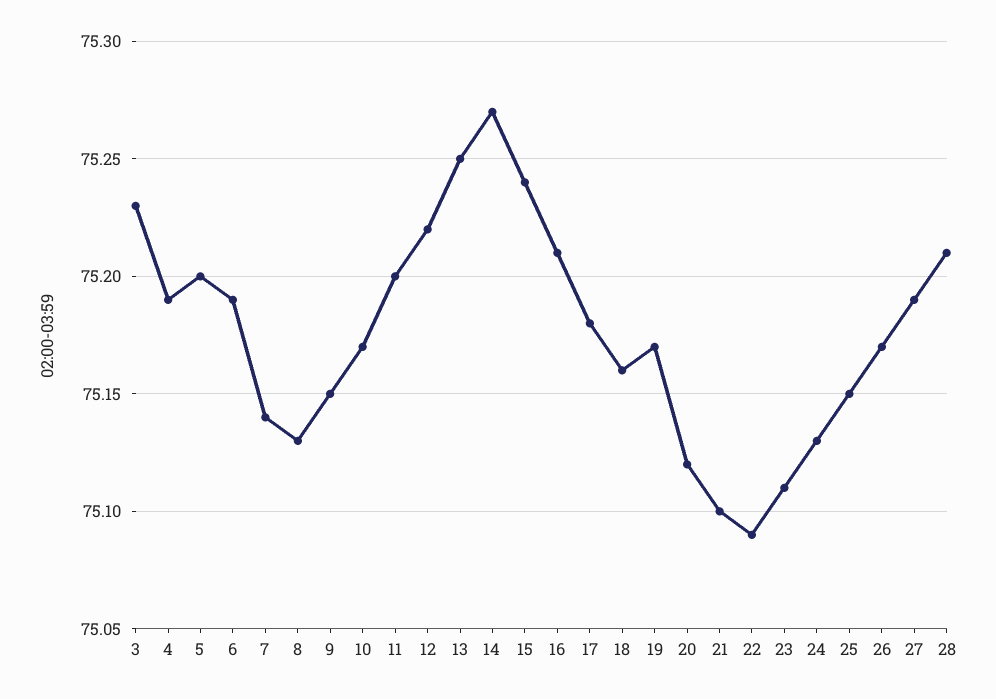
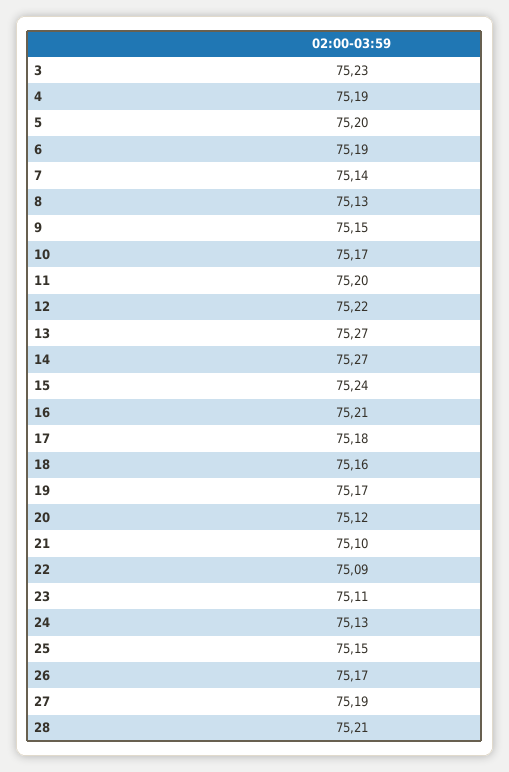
  {
    "3": 75.23,
    "4": 75.19,
    "5": 75.2,
    "6": 75.19,
    "7": 75.14,
    "8": 75.13,
    "9": 75.15,
    "10": 75.17,
    "11": 75.2,
    "12": 75.22,
-   "13": 75.25,
+   "13": 75.27,
    "14": 75.27,
    "15": 75.24,
    "16": 75.21,
    "17": 75.18,
    "18": 75.16,
    "19": 75.17,
    "20": 75.12,
    "21": 75.1,
    "22": 75.09,
    "23": 75.11,
    "24": 75.13,
    "25": 75.15,
    "26": 75.17,
    "27": 75.19,
    "28": 75.21
  }

